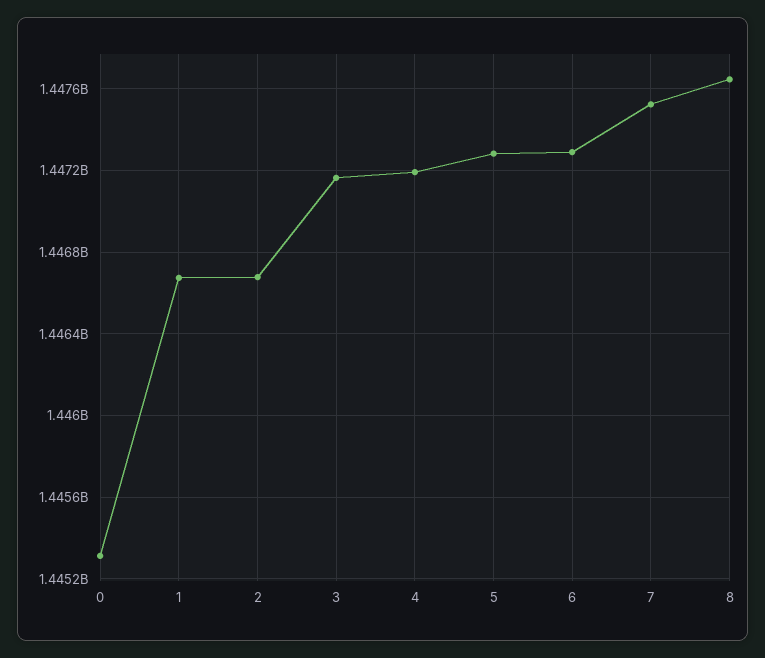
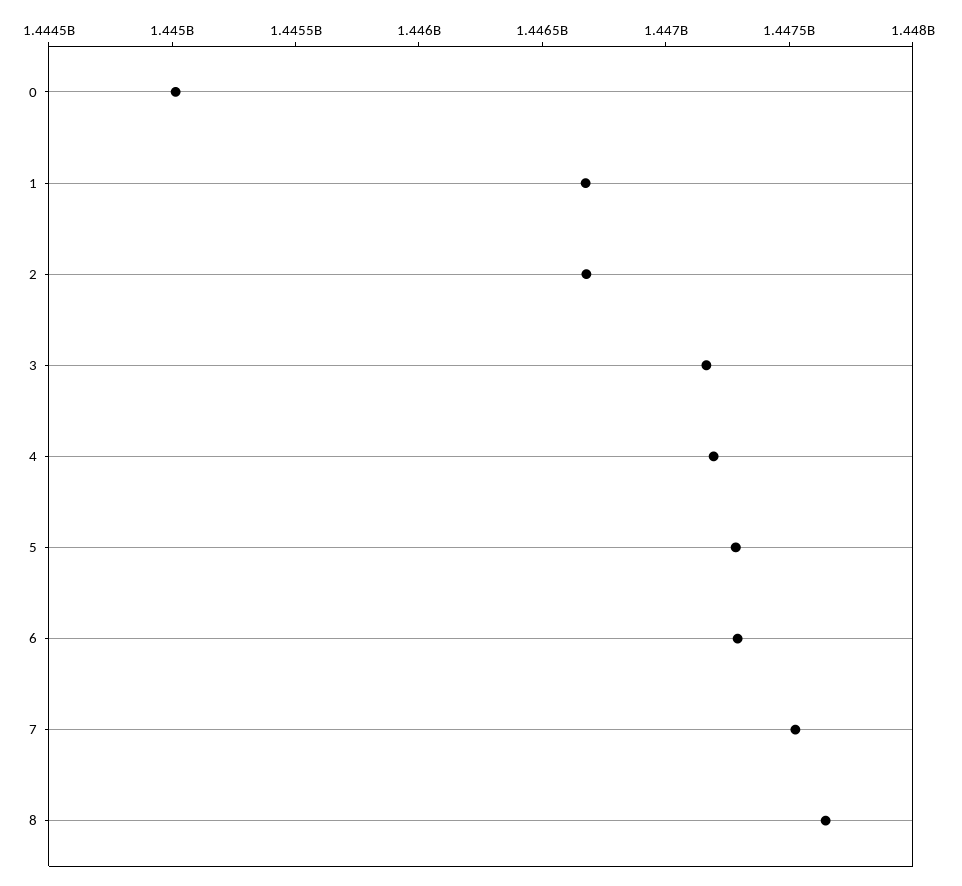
  {
-   "0": 1445300000,
+   "0": 1445000000,
    "1": 1446650000,
    "2": 1446700000,
    "3": 1447150000,
    "4": 1447200000,
    "5": 1447300000,
    "6": 1447300000,
    "7": 1447500000,
    "8": 1447650000
  }

